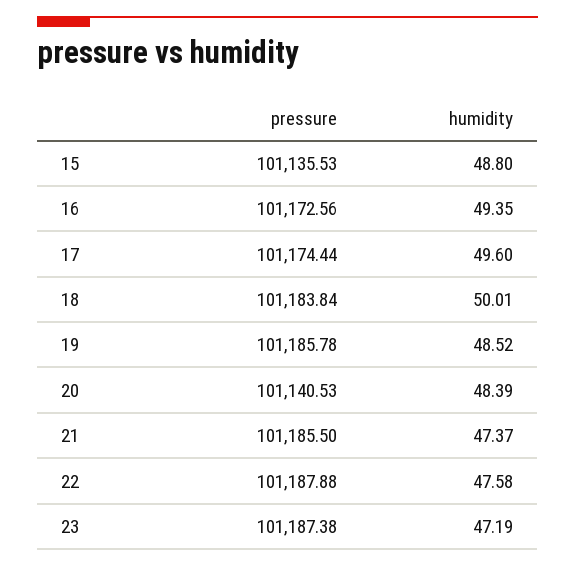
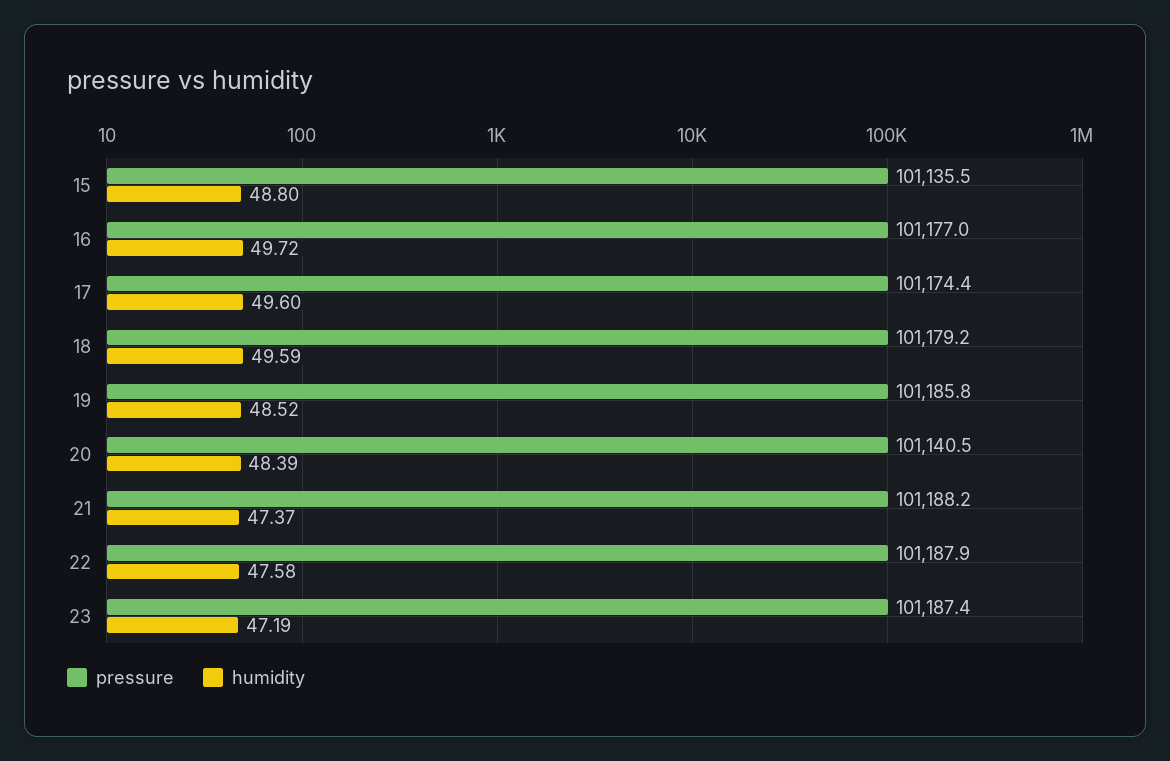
  {
    "pressure": {
      "15": 101135.53,
-     "16": 101172.56,
+     "16": 101177,
      "17": 101174.44,
-     "18": 101183.84,
+     "18": 101179.2,
      "19": 101185.78,
      "20": 101140.53,
-     "21": 101185.5,
+     "21": 101188.2,
      "22": 101187.88,
      "23": 101187.38
    },
    "humidity": {
      "15": 48.8,
-     "16": 49.35,
+     "16": 49.72,
      "17": 49.6,
-     "18": 50.01,
+     "18": 49.59,
      "19": 48.52,
      "20": 48.39,
      "21": 47.37,
      "22": 47.58,
      "23": 47.19
    }
  }

